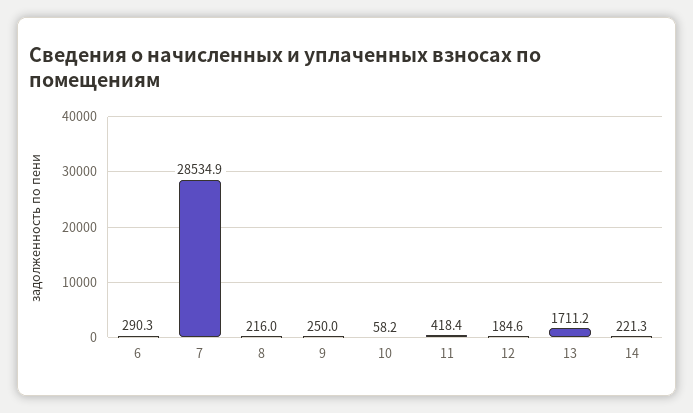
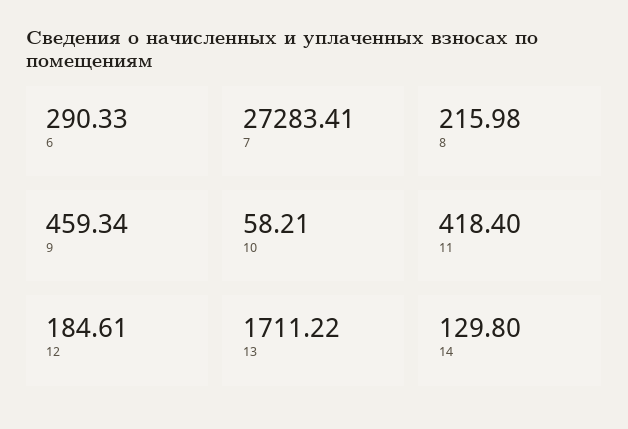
  {
    "6": 290.33,
-   "7": 28534.9,
+   "7": 27283.41,
    "8": 215.98,
-   "9": 250,
+   "9": 459.34,
    "10": 58.21,
    "11": 418.4,
    "12": 184.61,
    "13": 1711.22,
-   "14": 221.3
+   "14": 129.8
  }

